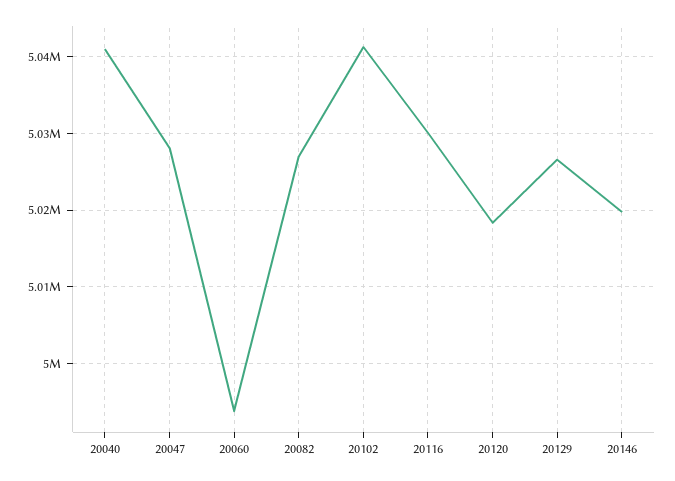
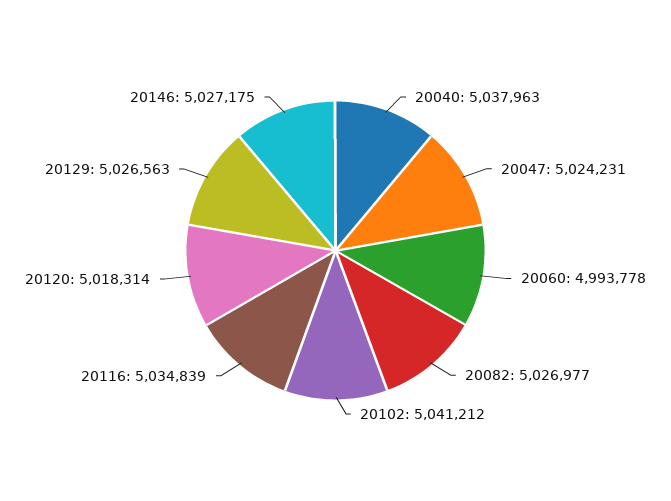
  {
-   "20040": 5041000,
+   "20040": 5037963,
-   "20047": 5028000,
+   "20047": 5024231,
    "20060": 4993778,
    "20082": 5026977,
    "20102": 5041212,
-   "20116": 5030000,
+   "20116": 5034839,
    "20120": 5018314,
    "20129": 5026563,
-   "20146": 5020000
+   "20146": 5027175
  }

